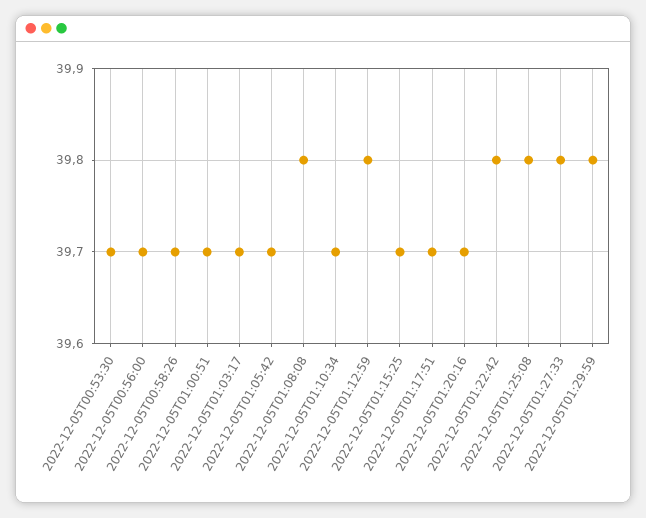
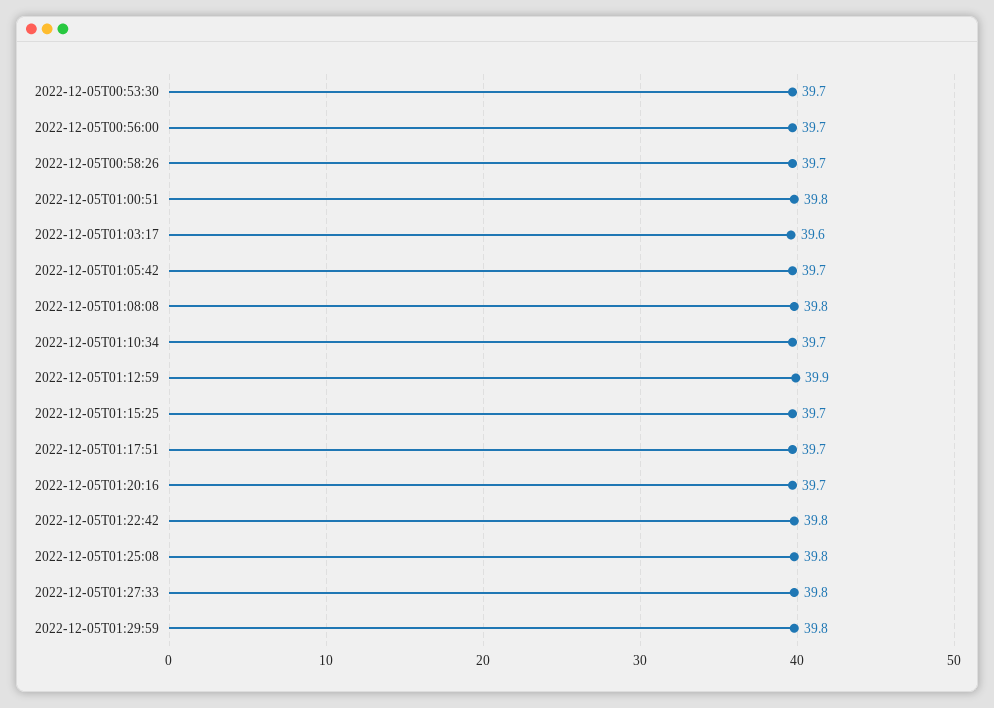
  {
    "2022-12-05T00:53:30": 39.7,
    "2022-12-05T00:56:00": 39.7,
    "2022-12-05T00:58:26": 39.7,
-   "2022-12-05T01:00:51": 39.7,
+   "2022-12-05T01:00:51": 39.8,
-   "2022-12-05T01:03:17": 39.7,
+   "2022-12-05T01:03:17": 39.6,
    "2022-12-05T01:05:42": 39.7,
    "2022-12-05T01:08:08": 39.8,
    "2022-12-05T01:10:34": 39.7,
-   "2022-12-05T01:12:59": 39.8,
+   "2022-12-05T01:12:59": 39.9,
    "2022-12-05T01:15:25": 39.7,
    "2022-12-05T01:17:51": 39.7,
    "2022-12-05T01:20:16": 39.7,
    "2022-12-05T01:22:42": 39.8,
    "2022-12-05T01:25:08": 39.8,
    "2022-12-05T01:27:33": 39.8,
    "2022-12-05T01:29:59": 39.8
  }

